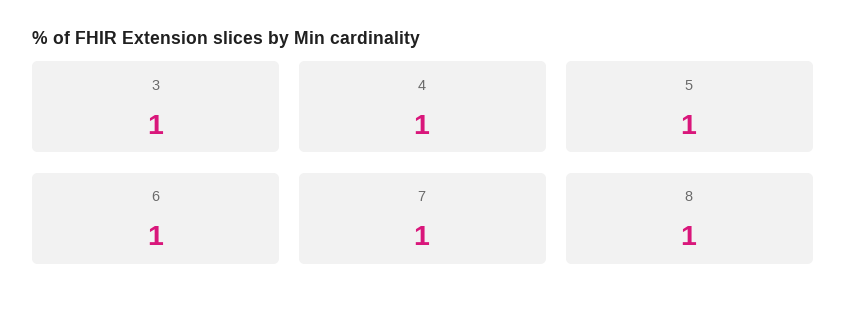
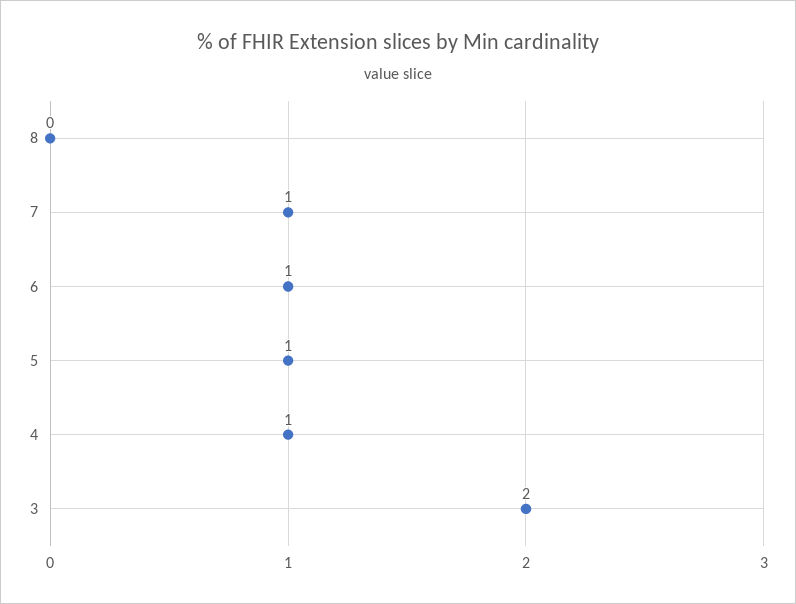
  {
-   "3": 1,
+   "3": 2,
    "4": 1,
    "5": 1,
    "6": 1,
    "7": 1,
-   "8": 1
+   "8": 0
  }

